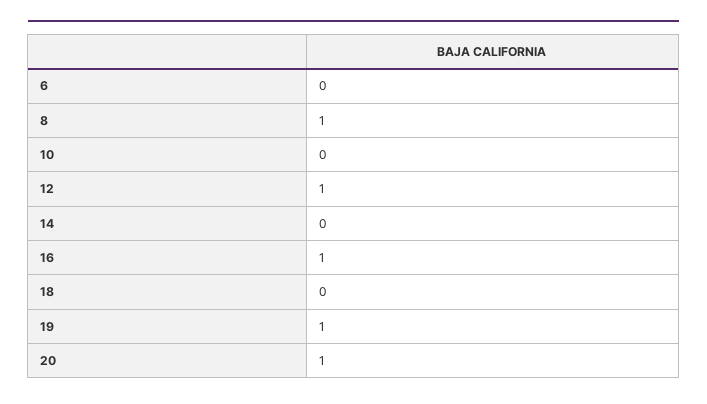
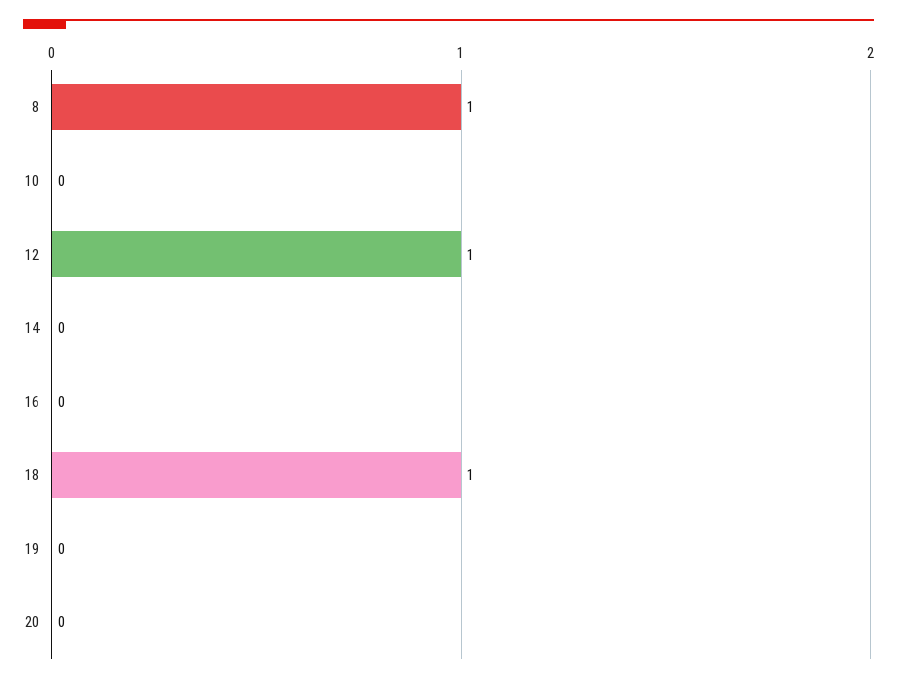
  {
-   "6": 0,
    "8": 1,
    "10": 0,
    "12": 1,
    "14": 0,
-   "16": 1,
+   "16": 0,
-   "18": 0,
+   "18": 1,
-   "19": 1,
+   "19": 0,
-   "20": 1
+   "20": 0
  }

